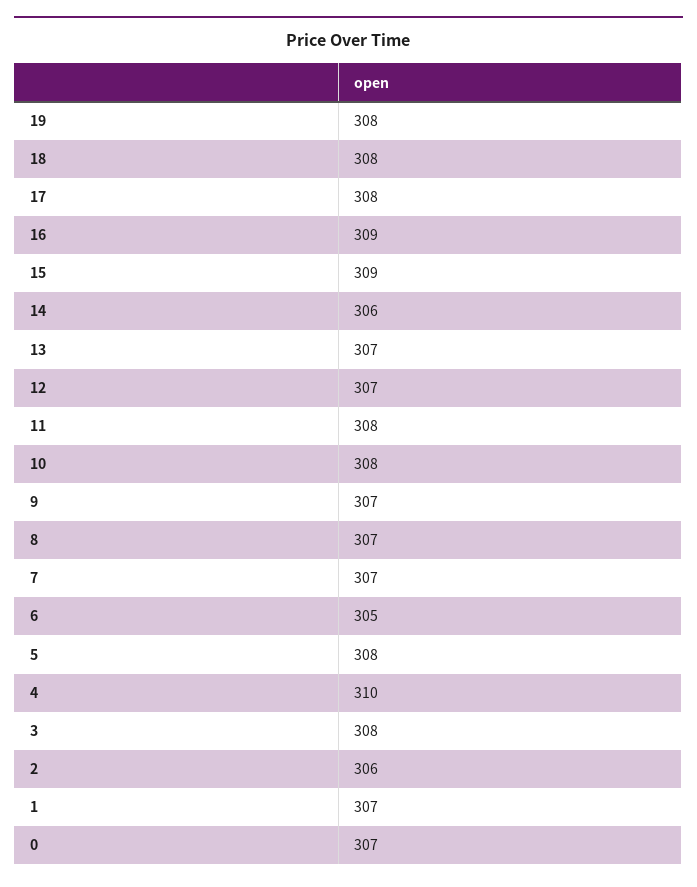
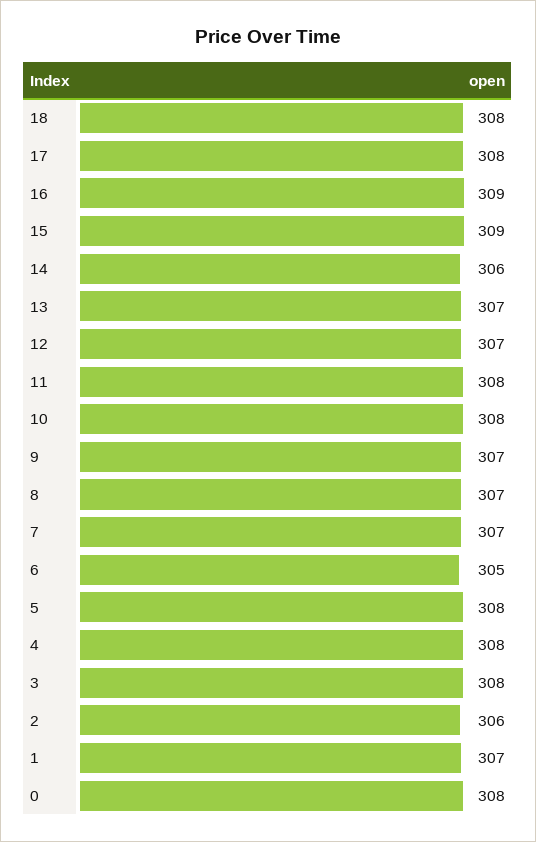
  {
-   "19": 308,
    "18": 308,
    "17": 308,
    "16": 309,
    "15": 309,
    "14": 306,
    "13": 307,
    "12": 307,
    "11": 308,
    "10": 308,
    "9": 307,
    "8": 307,
    "7": 307,
    "6": 305,
    "5": 308,
-   "4": 310,
+   "4": 308,
    "3": 308,
    "2": 306,
    "1": 307,
-   "0": 307
+   "0": 308
  }

